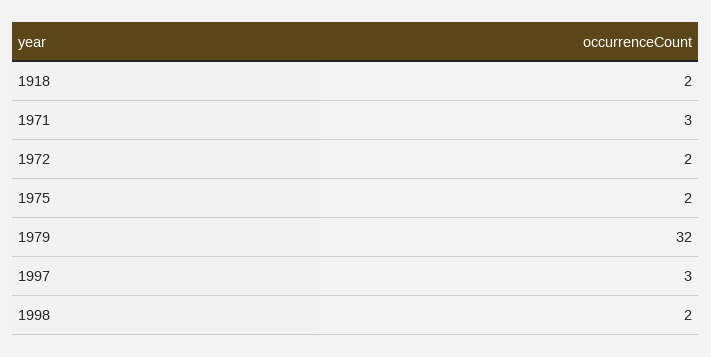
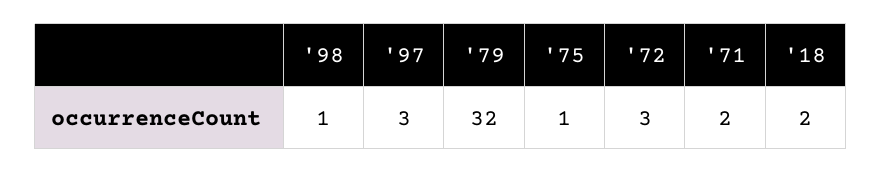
  {
    "1918": 2,
-   "1971": 3,
+   "1971": 2,
-   "1972": 2,
+   "1972": 3,
-   "1975": 2,
+   "1975": 1,
    "1979": 32,
    "1997": 3,
-   "1998": 2
+   "1998": 1
  }

